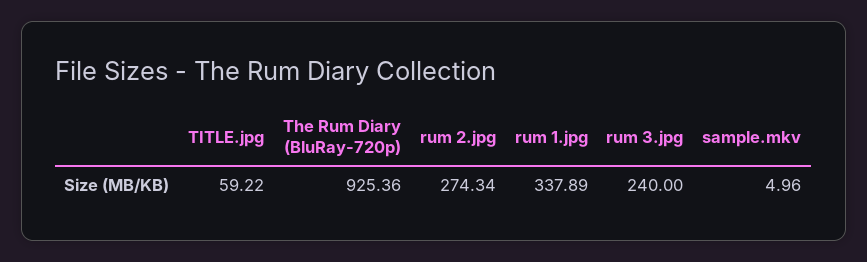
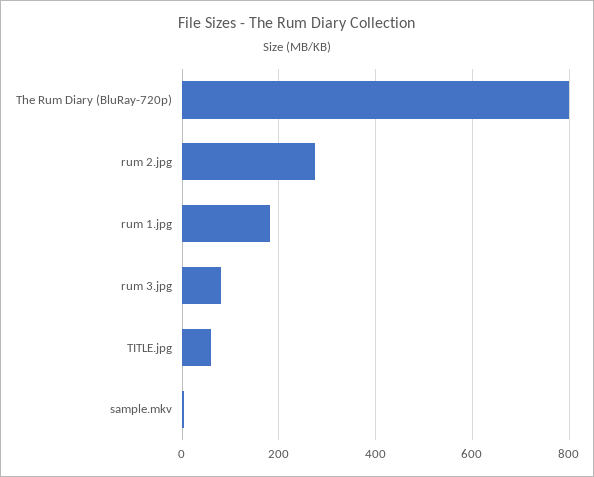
  {
    "TITLE.jpg": 59.22,
-   "The Rum Diary (BluRay-720p)": 925.36,
+   "The Rum Diary (BluRay-720p)": 800,
    "rum 2.jpg": 274.34,
-   "rum 1.jpg": 337.89,
+   "rum 1.jpg": 180,
-   "rum 3.jpg": 240,
+   "rum 3.jpg": 80,
    "sample.mkv": 4.96
  }

